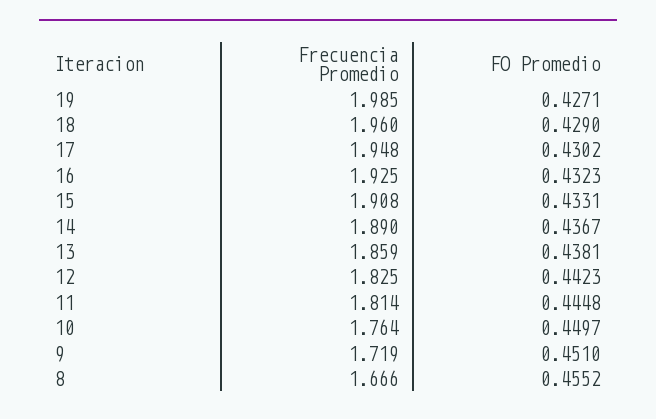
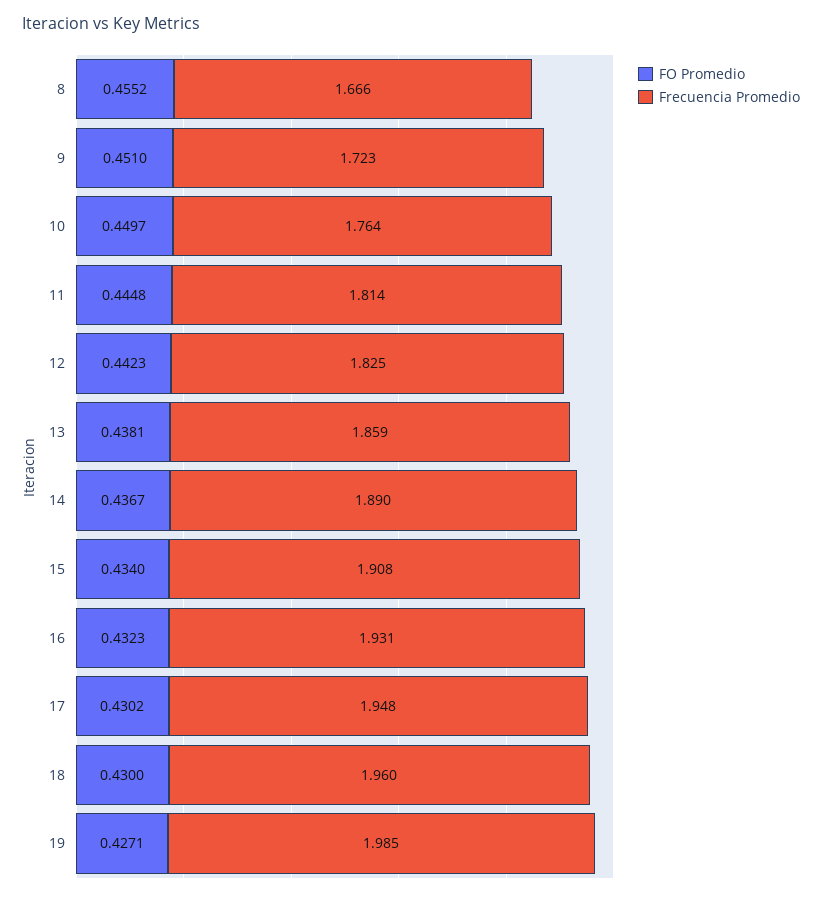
  {
    "Frecuencia Promedio": {
      "19": 1.985,
      "18": 1.96,
      "17": 1.948,
-     "16": 1.925,
+     "16": 1.931,
      "15": 1.908,
      "14": 1.89,
      "13": 1.859,
      "12": 1.825,
      "11": 1.814,
      "10": 1.764,
-     "9": 1.719,
+     "9": 1.723,
      "8": 1.666
    },
    "FO Promedio": {
      "19": 0.4271,
-     "18": 0.429,
+     "18": 0.43,
      "17": 0.4302,
      "16": 0.4323,
-     "15": 0.4331,
+     "15": 0.434,
      "14": 0.4367,
      "13": 0.4381,
      "12": 0.4423,
      "11": 0.4448,
      "10": 0.4497,
      "9": 0.451,
      "8": 0.4552
    }
  }

